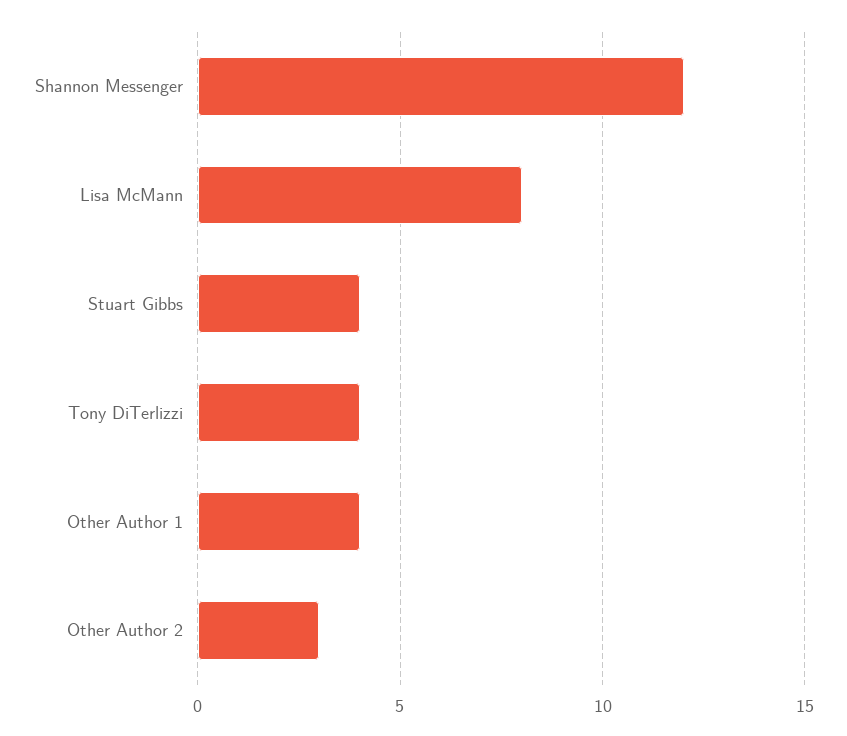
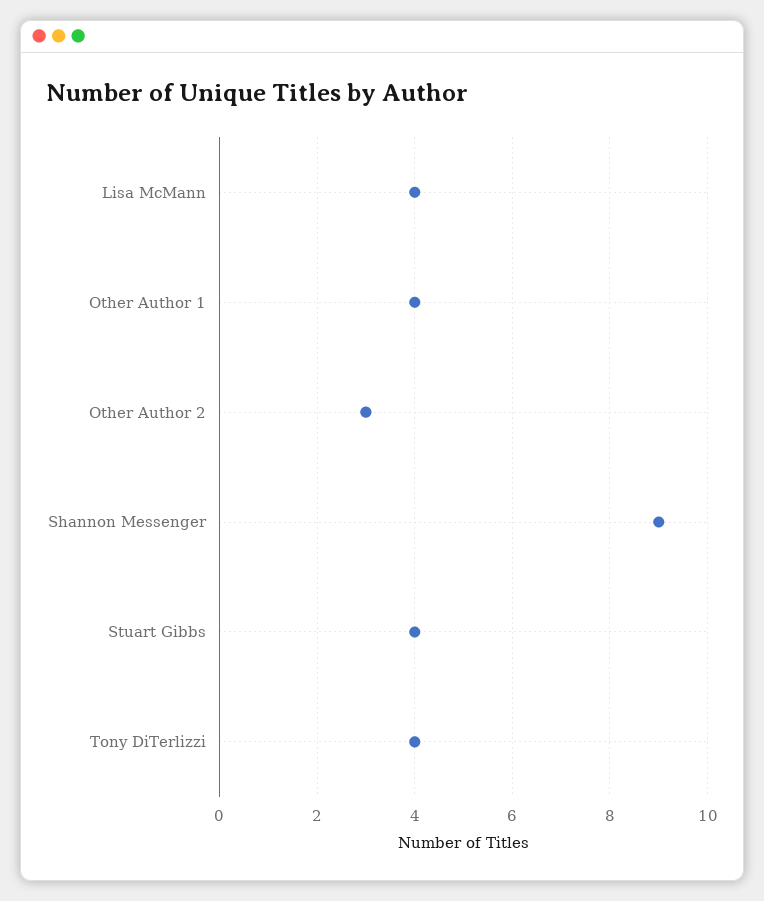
  {
-   "Shannon Messenger": 12,
+   "Shannon Messenger": 9,
-   "Lisa McMann": 8,
+   "Lisa McMann": 4,
    "Stuart Gibbs": 4,
    "Tony DiTerlizzi": 4,
    "Other Author 1": 4,
    "Other Author 2": 3
  }

